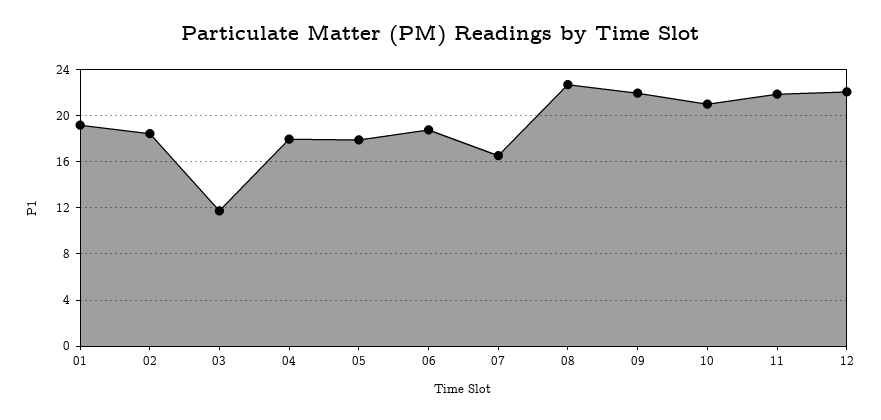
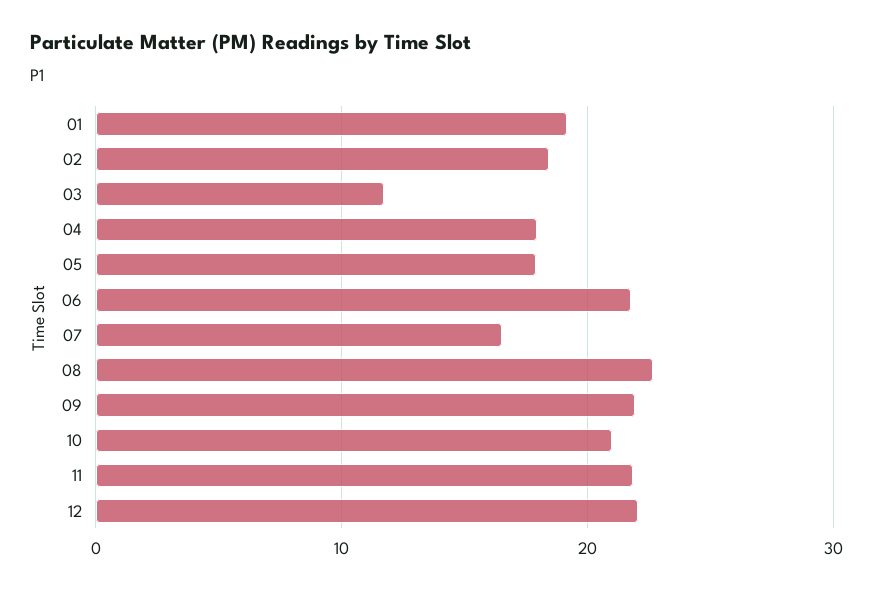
  {
    "01": 19,
    "02": 18,
    "03": 12,
    "04": 18,
    "05": 18,
-   "06": 19,
+   "06": 22,
    "07": 17,
    "08": 23,
    "09": 22,
    "10": 21,
    "11": 22,
    "12": 22
  }

